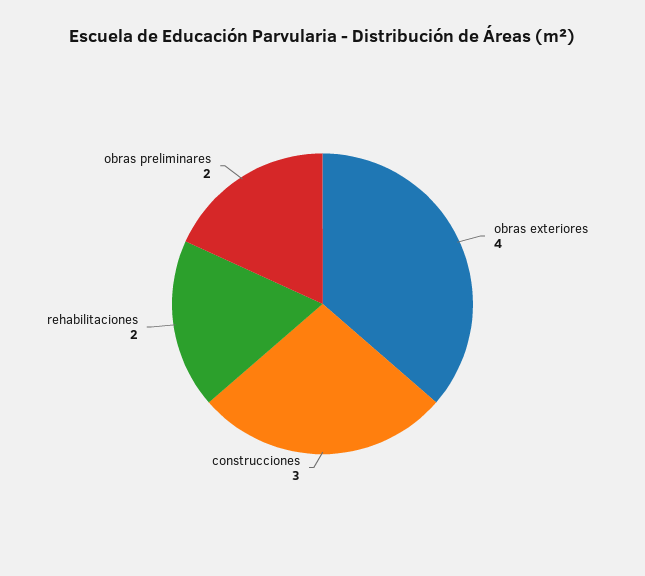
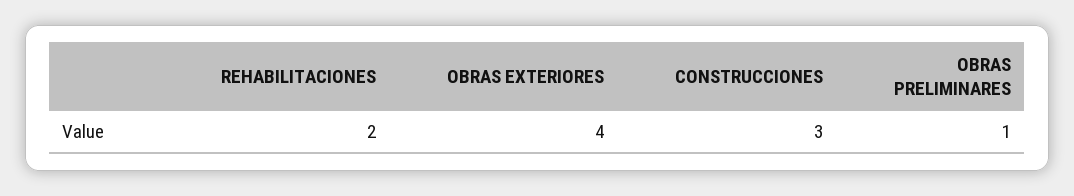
  {
    "obras exteriores": 4,
    "construcciones": 3,
    "rehabilitaciones": 2,
-   "obras preliminares": 2
+   "obras preliminares": 1
  }

